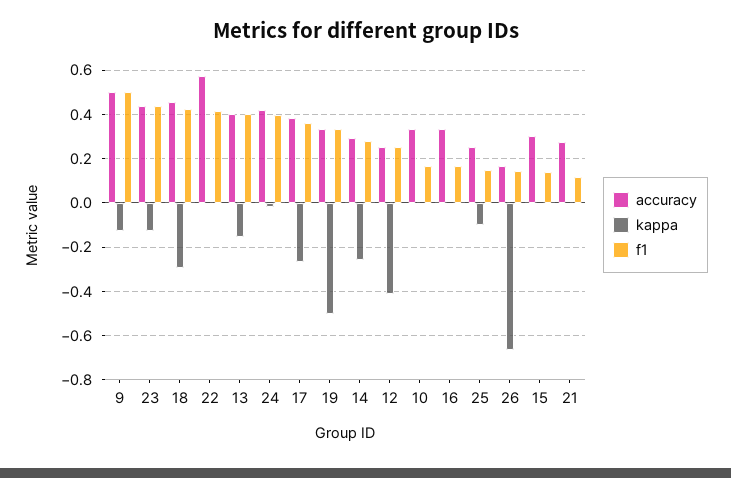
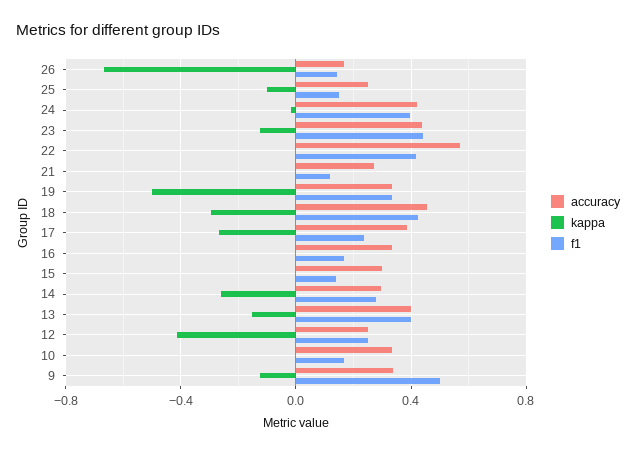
  {
    "accuracy": {
-     "9": 0.5,
+     "9": 0.35,
      "23": 0.45,
      "18": 0.45,
      "22": 0.55,
      "13": 0.4,
      "24": 0.4,
      "17": 0.4,
      "19": 0.35,
      "14": 0.3,
      "12": 0.25,
      "10": 0.35,
      "16": 0.35,
      "25": 0.25,
      "26": 0.15,
      "15": 0.3,
      "21": 0.25
    },
    "kappa": {
      "9": -0.15,
      "23": -0.15,
      "18": -0.3,
      "22": 0,
      "13": -0.15,
      "24": 0,
      "17": -0.25,
      "19": -0.5,
      "14": -0.25,
      "12": -0.4,
      "10": 0,
      "16": 0,
      "25": -0.1,
      "26": -0.65,
      "15": 0,
      "21": 0
    },
    "f1": {
      "9": 0.5,
      "23": 0.45,
      "18": 0.45,
      "22": 0.4,
      "13": 0.4,
      "24": 0.4,
-     "17": 0.35,
+     "17": 0.25,
      "19": 0.35,
      "14": 0.3,
      "12": 0.25,
      "10": 0.15,
      "16": 0.15,
      "25": 0.15,
      "26": 0.15,
      "15": 0.15,
      "21": 0.1
    }
  }

